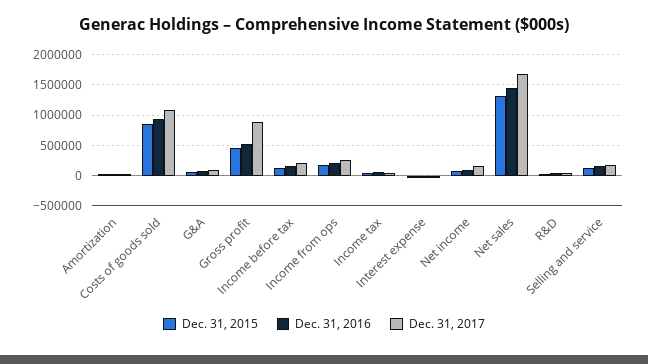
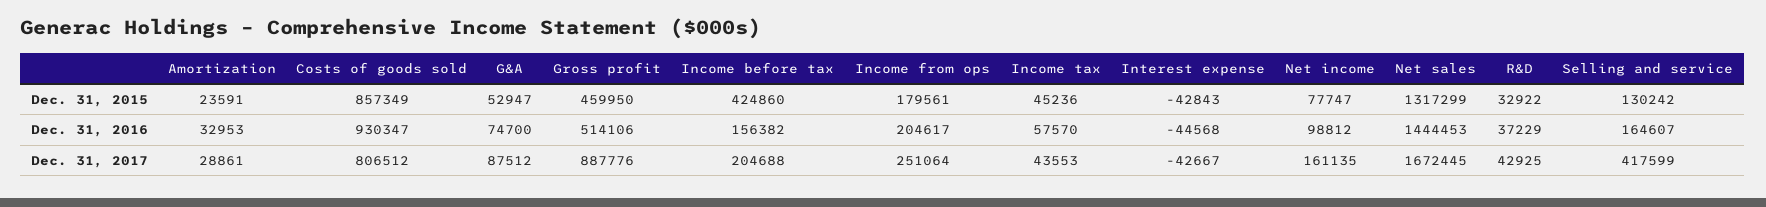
  {
    "Dec. 31, 2015": {
      "Amortization": 23591,
      "Costs of goods sold": 857349,
      "G&A": 52947,
      "Gross profit": 459950,
-     "Income before tax": 100000,
+     "Income before tax": 424860,
      "Income from ops": 179561,
      "Income tax": 45236,
      "Interest expense": -42843,
      "Net income": 77747,
      "Net sales": 1317299,
      "R&D": 32922,
      "Selling and service": 130242
    },
    "Dec. 31, 2016": {
      "Amortization": 32953,
      "Costs of goods sold": 930347,
      "G&A": 74700,
      "Gross profit": 514106,
      "Income before tax": 156382,
      "Income from ops": 204617,
      "Income tax": 57570,
      "Interest expense": -44568,
      "Net income": 98812,
      "Net sales": 1444453,
      "R&D": 37229,
      "Selling and service": 164607
    },
    "Dec. 31, 2017": {
      "Amortization": 28861,
-     "Costs of goods sold": 1100000,
+     "Costs of goods sold": 806512,
      "G&A": 87512,
      "Gross profit": 887776,
      "Income before tax": 204688,
      "Income from ops": 251064,
      "Income tax": 43553,
      "Interest expense": -42667,
      "Net income": 161135,
      "Net sales": 1672445,
      "R&D": 42925,
-     "Selling and service": 200000
+     "Selling and service": 417599
    }
  }

